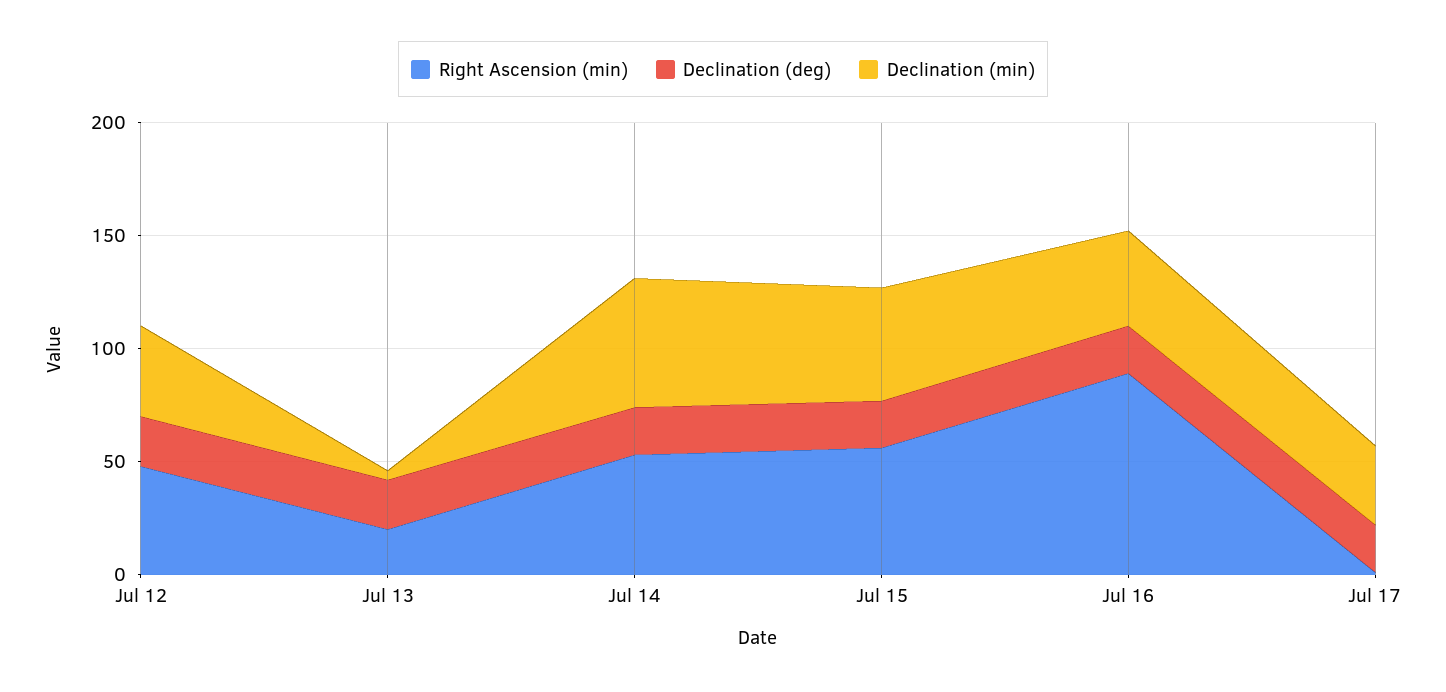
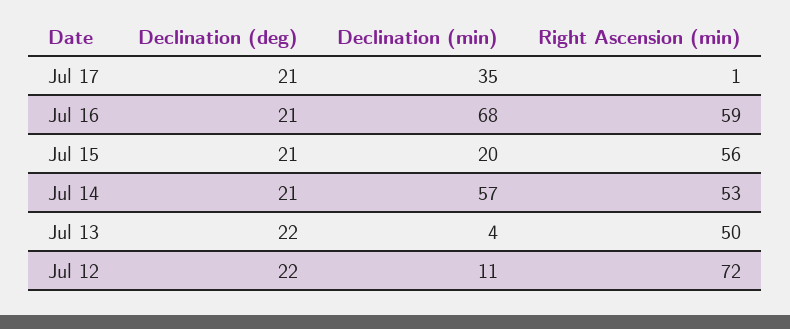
  {
    "Right Ascension (min)": {
-     "Jul 12": 50,
+     "Jul 12": 72,
-     "Jul 13": 20,
+     "Jul 13": 50,
      "Jul 14": 53,
      "Jul 15": 56,
-     "Jul 16": 90,
+     "Jul 16": 59,
      "Jul 17": 1
    },
    "Declination (deg)": {
      "Jul 12": 22,
      "Jul 13": 22,
      "Jul 14": 21,
      "Jul 15": 21,
      "Jul 16": 21,
      "Jul 17": 21
    },
    "Declination (min)": {
-     "Jul 12": 40,
+     "Jul 12": 11,
      "Jul 13": 4,
      "Jul 14": 57,
-     "Jul 15": 50,
+     "Jul 15": 20,
-     "Jul 16": 40,
+     "Jul 16": 68,
      "Jul 17": 35
    }
  }

